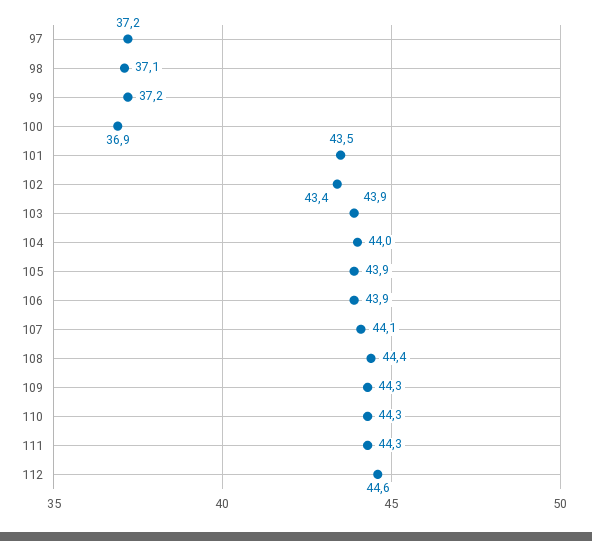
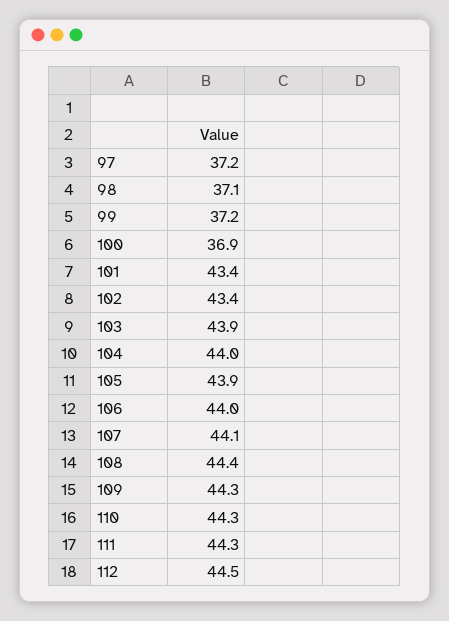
  {
    "97": 37.2,
    "98": 37.1,
    "99": 37.2,
    "100": 36.9,
-   "101": 43.5,
+   "101": 43.4,
    "102": 43.4,
    "103": 43.9,
    "104": 44,
    "105": 43.9,
-   "106": 43.9,
+   "106": 44,
    "107": 44.1,
    "108": 44.4,
    "109": 44.3,
    "110": 44.3,
    "111": 44.3,
-   "112": 44.6
+   "112": 44.5
  }

